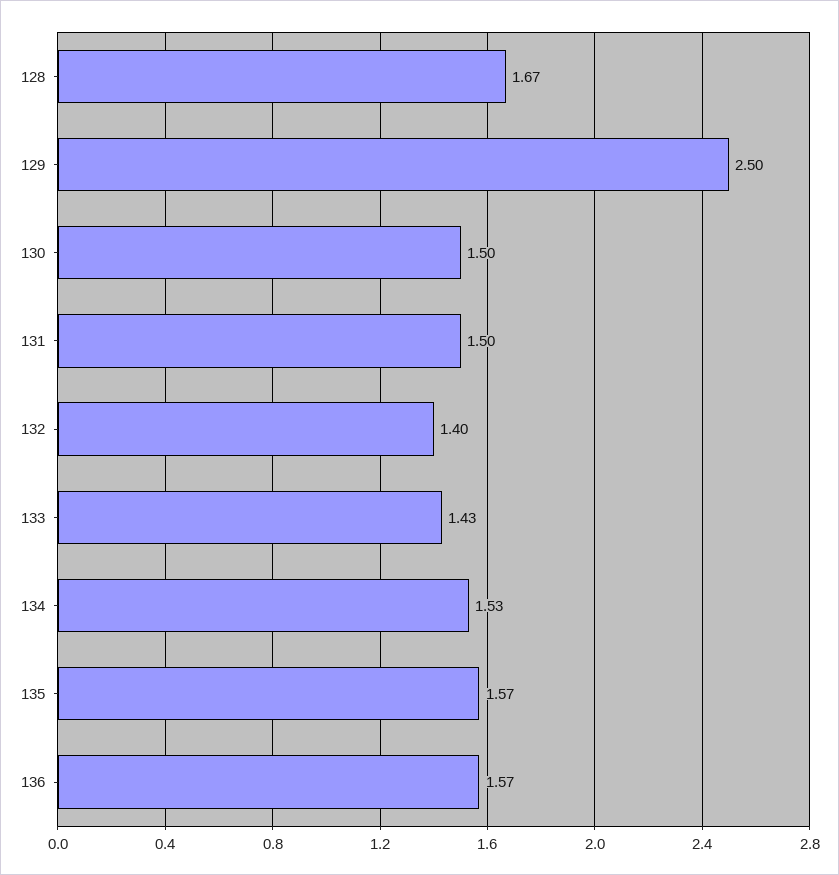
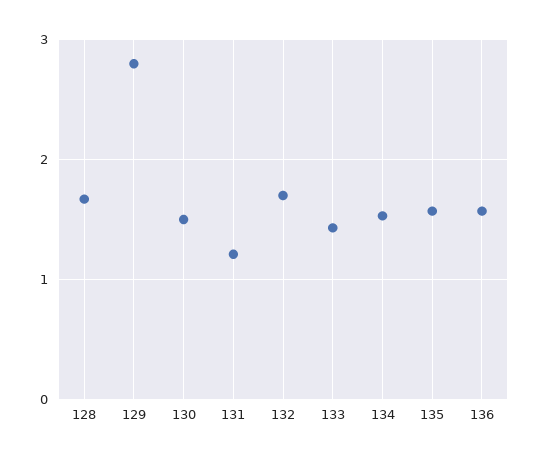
  {
    "128": 1.67,
-   "129": 2.5,
+   "129": 2.8,
    "130": 1.5,
-   "131": 1.5,
+   "131": 1.2,
-   "132": 1.4,
+   "132": 1.7,
    "133": 1.43,
    "134": 1.53,
    "135": 1.57,
    "136": 1.57
  }

